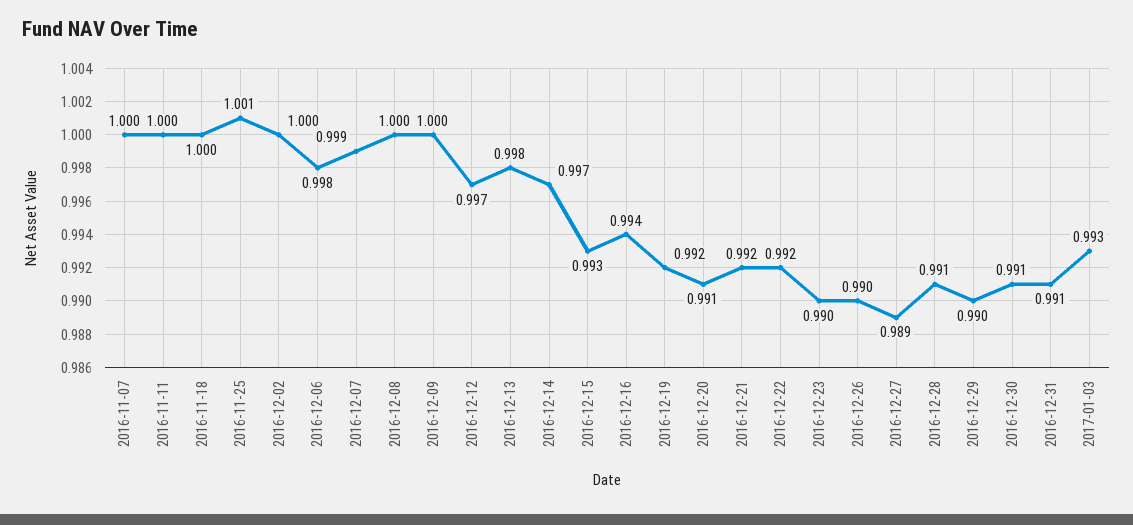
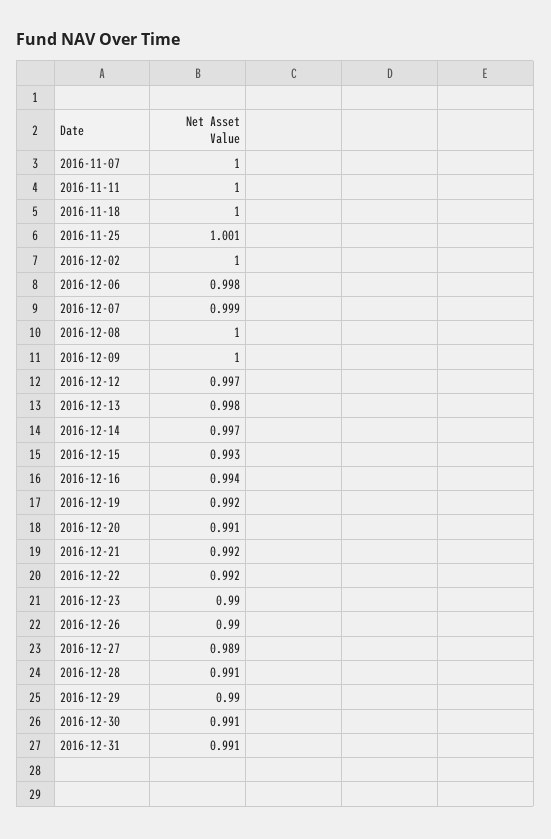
  {
    "2016-11-07": 1,
    "2016-11-11": 1,
    "2016-11-18": 1,
    "2016-11-25": 1.001,
    "2016-12-02": 1,
    "2016-12-06": 0.998,
    "2016-12-07": 0.999,
    "2016-12-08": 1,
    "2016-12-09": 1,
    "2016-12-12": 0.997,
    "2016-12-13": 0.998,
    "2016-12-14": 0.997,
    "2016-12-15": 0.993,
    "2016-12-16": 0.994,
    "2016-12-19": 0.992,
    "2016-12-20": 0.991,
    "2016-12-21": 0.992,
    "2016-12-22": 0.992,
    "2016-12-23": 0.99,
    "2016-12-26": 0.99,
    "2016-12-27": 0.989,
    "2016-12-28": 0.991,
    "2016-12-29": 0.99,
    "2016-12-30": 0.991,
-   "2016-12-31": 0.991,
+   "2016-12-31": 0.991
-   "2017-01-03": 0.993
  }

